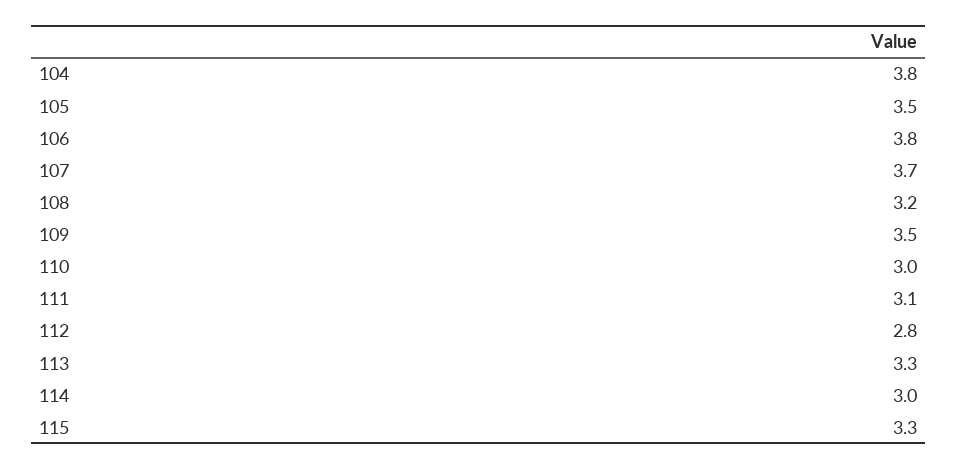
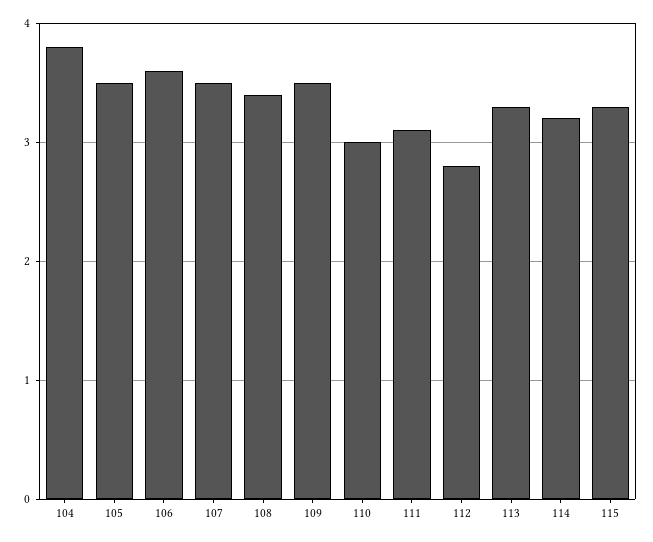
  {
    "104": 3.8,
    "105": 3.5,
-   "106": 3.8,
+   "106": 3.6,
-   "107": 3.7,
+   "107": 3.5,
-   "108": 3.2,
+   "108": 3.4,
    "109": 3.5,
    "110": 3,
    "111": 3.1,
    "112": 2.8,
    "113": 3.3,
-   "114": 3,
+   "114": 3.2,
    "115": 3.3
  }

